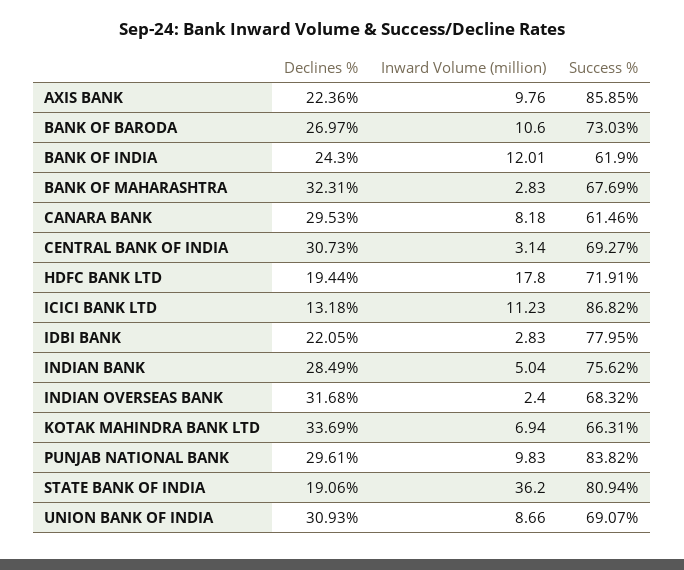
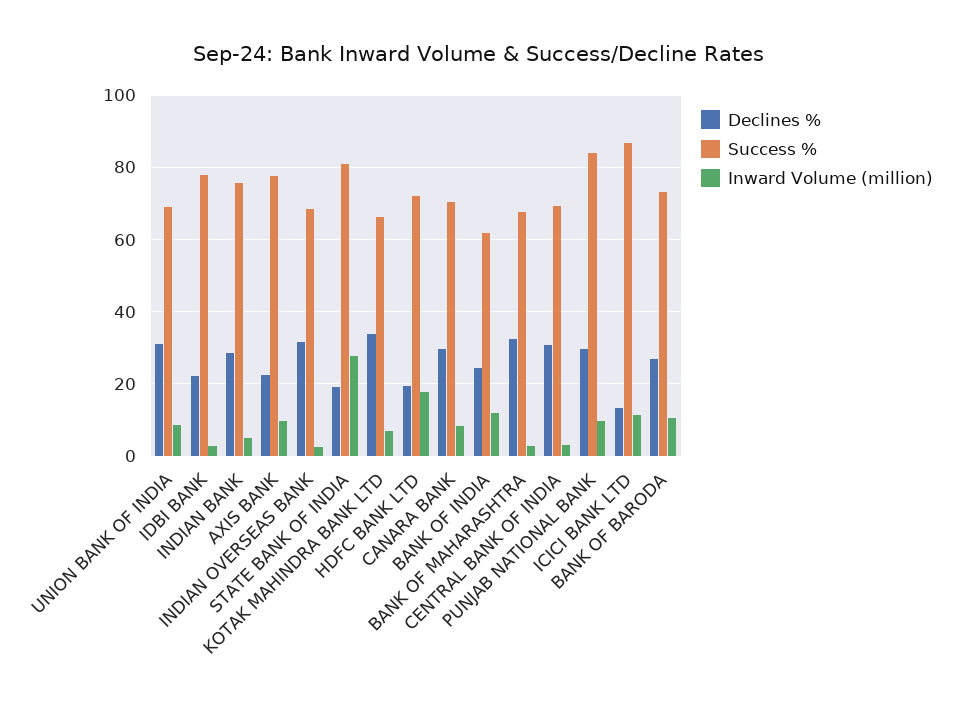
  {
    "Declines %": {
      "AXIS BANK": 22.36,
      "BANK OF BARODA": 26.97,
      "BANK OF INDIA": 24.3,
      "BANK OF MAHARASHTRA": 32.31,
      "CANARA BANK": 29.53,
      "CENTRAL BANK OF INDIA": 30.73,
      "HDFC BANK LTD": 19.44,
      "ICICI BANK LTD": 13.18,
      "IDBI BANK": 22.05,
      "INDIAN BANK": 28.49,
      "INDIAN OVERSEAS BANK": 31.68,
      "KOTAK MAHINDRA BANK LTD": 33.69,
      "PUNJAB NATIONAL BANK": 29.61,
      "STATE BANK OF INDIA": 19.06,
      "UNION BANK OF INDIA": 30.93
    },
    "Inward Volume (million)": {
      "AXIS BANK": 9.76,
      "BANK OF BARODA": 10.6,
      "BANK OF INDIA": 12.01,
      "BANK OF MAHARASHTRA": 2.83,
      "CANARA BANK": 8.18,
      "CENTRAL BANK OF INDIA": 3.14,
      "HDFC BANK LTD": 17.8,
      "ICICI BANK LTD": 11.23,
      "IDBI BANK": 2.83,
      "INDIAN BANK": 5.04,
      "INDIAN OVERSEAS BANK": 2.4,
      "KOTAK MAHINDRA BANK LTD": 6.94,
      "PUNJAB NATIONAL BANK": 9.83,
-     "STATE BANK OF INDIA": 36.2,
+     "STATE BANK OF INDIA": 28,
      "UNION BANK OF INDIA": 8.66
    },
    "Success %": {
-     "AXIS BANK": 85.85,
+     "AXIS BANK": 78,
      "BANK OF BARODA": 73.03,
      "BANK OF INDIA": 61.9,
      "BANK OF MAHARASHTRA": 67.69,
-     "CANARA BANK": 61.46,
+     "CANARA BANK": 70,
      "CENTRAL BANK OF INDIA": 69.27,
      "HDFC BANK LTD": 71.91,
      "ICICI BANK LTD": 86.82,
      "IDBI BANK": 77.95,
      "INDIAN BANK": 75.62,
      "INDIAN OVERSEAS BANK": 68.32,
      "KOTAK MAHINDRA BANK LTD": 66.31,
      "PUNJAB NATIONAL BANK": 83.82,
      "STATE BANK OF INDIA": 80.94,
      "UNION BANK OF INDIA": 69.07
    }
  }

